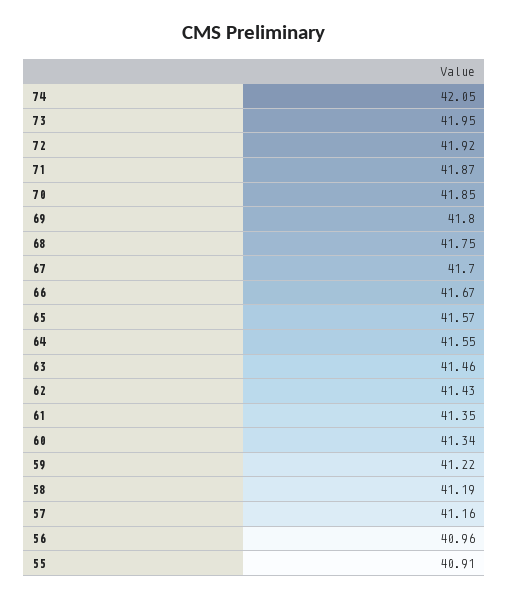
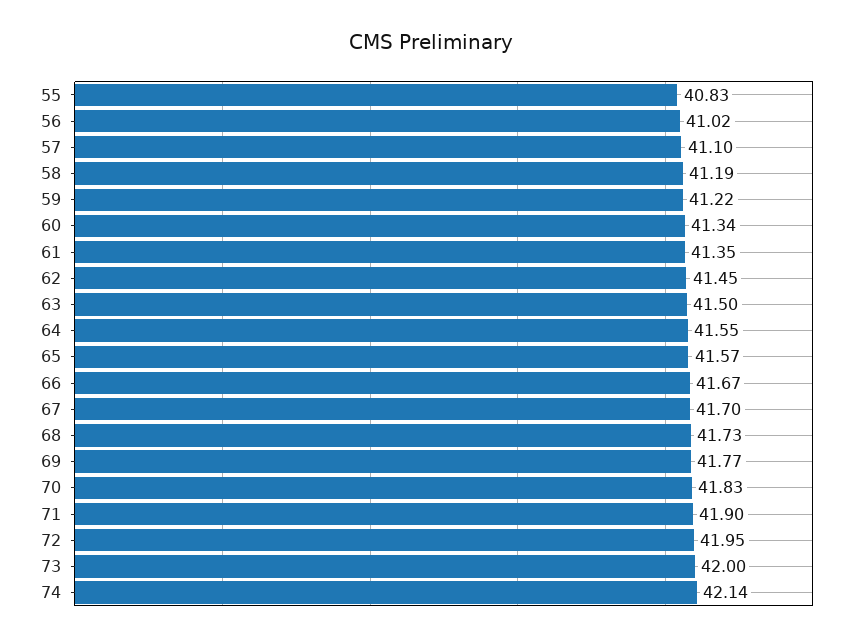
  {
-   "74": 42.05,
+   "74": 42.14,
-   "73": 41.95,
+   "73": 42,
-   "72": 41.92,
+   "72": 41.95,
-   "71": 41.87,
+   "71": 41.9,
-   "70": 41.85,
+   "70": 41.83,
-   "69": 41.8,
+   "69": 41.77,
-   "68": 41.75,
+   "68": 41.73,
    "67": 41.7,
    "66": 41.67,
    "65": 41.57,
    "64": 41.55,
-   "63": 41.46,
+   "63": 41.5,
-   "62": 41.43,
+   "62": 41.45,
    "61": 41.35,
    "60": 41.34,
    "59": 41.22,
    "58": 41.19,
-   "57": 41.16,
+   "57": 41.1,
-   "56": 40.96,
+   "56": 41.02,
-   "55": 40.91
+   "55": 40.83
  }

